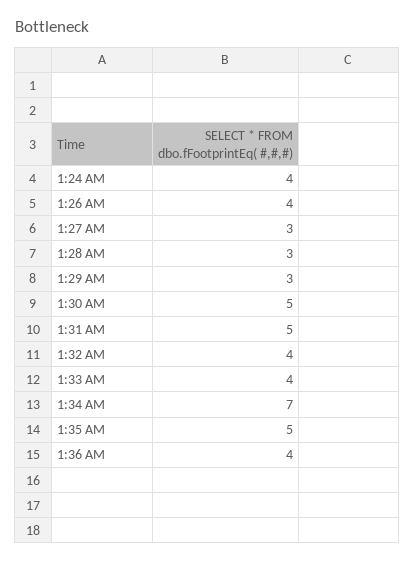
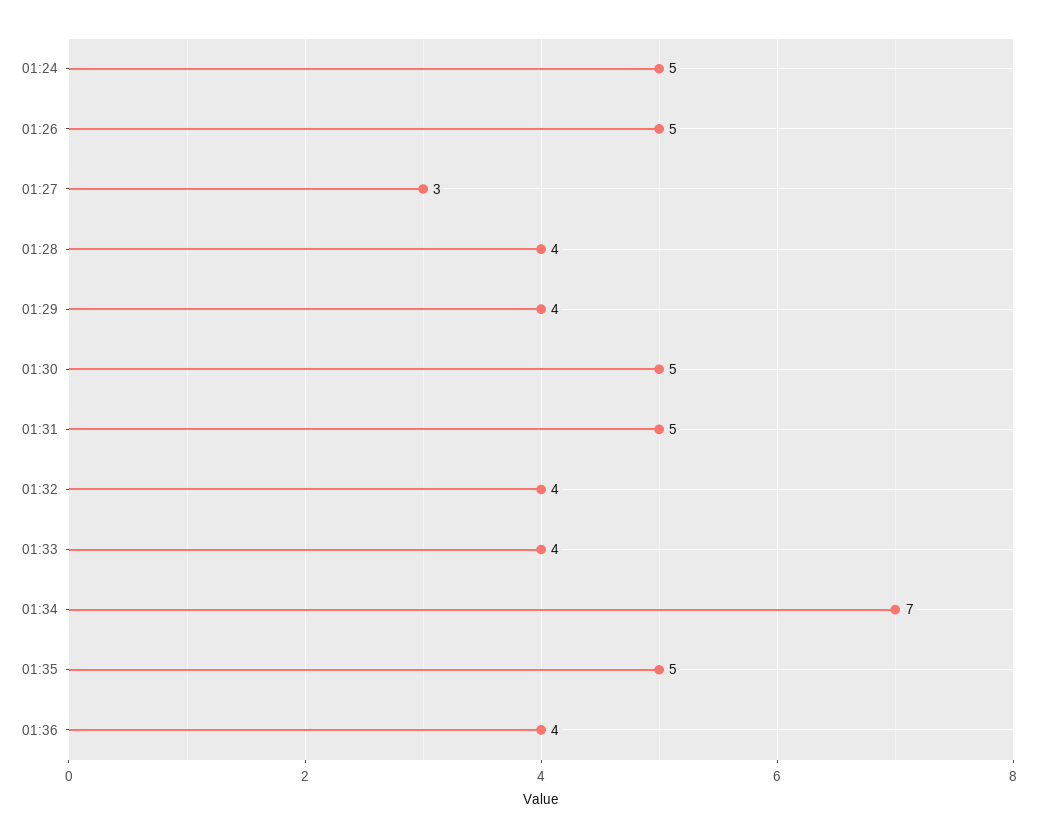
  {
-   "1:24 AM": 4,
+   "1:24 AM": 5,
-   "1:26 AM": 4,
+   "1:26 AM": 5,
    "1:27 AM": 3,
-   "1:28 AM": 3,
+   "1:28 AM": 4,
-   "1:29 AM": 3,
+   "1:29 AM": 4,
    "1:30 AM": 5,
    "1:31 AM": 5,
    "1:32 AM": 4,
    "1:33 AM": 4,
    "1:34 AM": 7,
    "1:35 AM": 5,
    "1:36 AM": 4
  }

